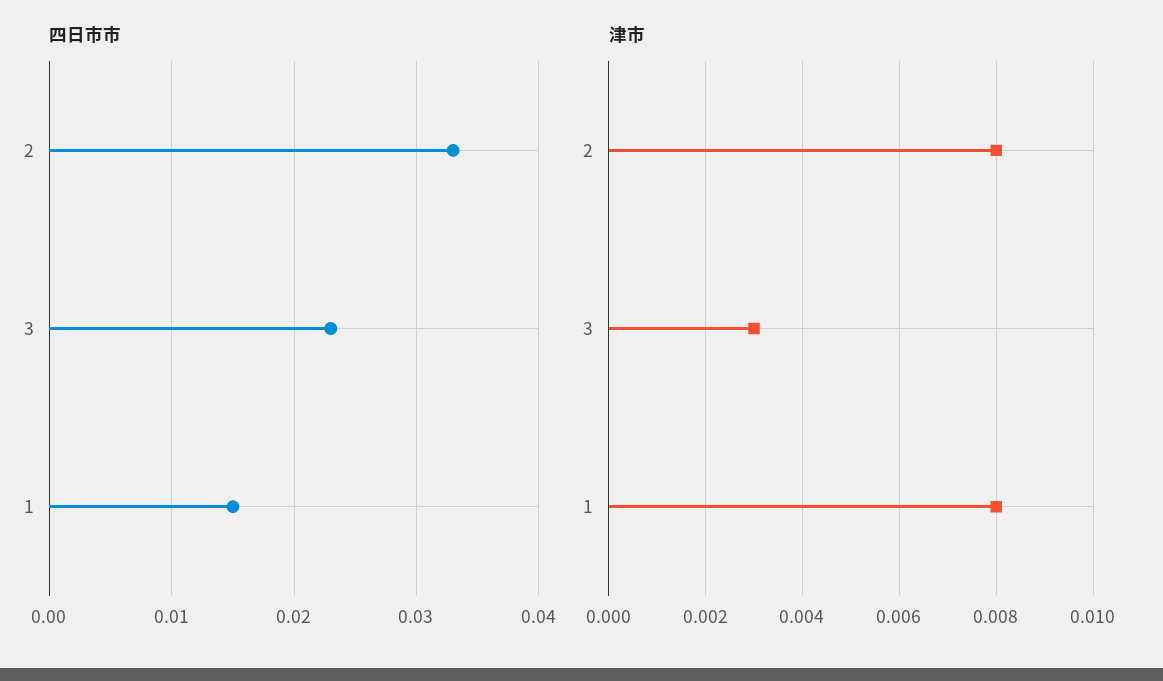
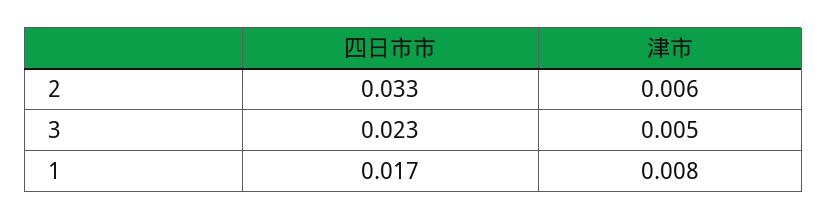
  {
    "四日市市": {
      "2": 0.033,
      "3": 0.023,
-     "1": 0.015
+     "1": 0.017
    },
    "津市": {
-     "2": 0.008,
+     "2": 0.006,
-     "3": 0.003,
+     "3": 0.005,
      "1": 0.008
    }
  }

